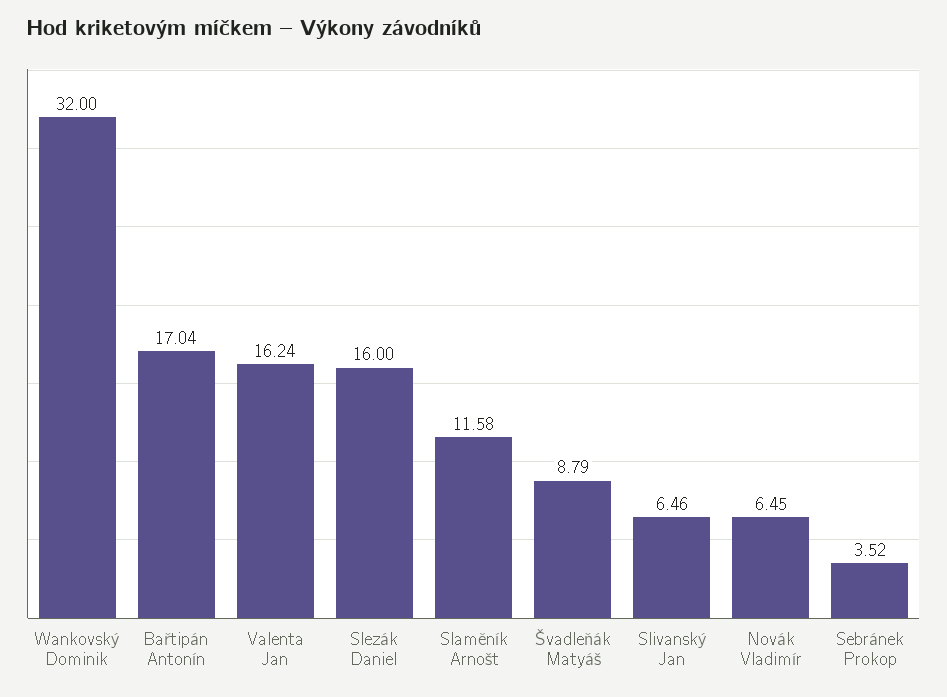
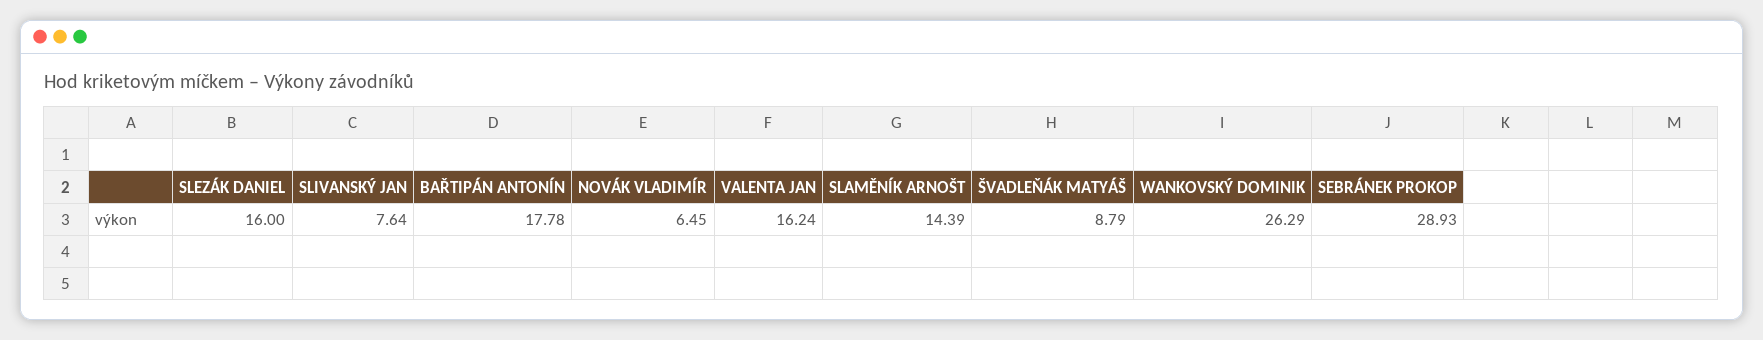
  {
-   "Wankovský Dominik": 32,
+   "Wankovský Dominik": 26.29,
-   "Bařtipán Antonín": 17.04,
+   "Bařtipán Antonín": 17.78,
    "Valenta Jan": 16.24,
    "Slezák Daniel": 16,
-   "Slaměník Arnošt": 11.58,
+   "Slaměník Arnošt": 14.39,
    "Švadleňák Matyáš": 8.79,
-   "Slivanský Jan": 6.46,
+   "Slivanský Jan": 7.64,
    "Novák Vladimír": 6.45,
-   "Sebránek Prokop": 3.52
+   "Sebránek Prokop": 28.93
  }

